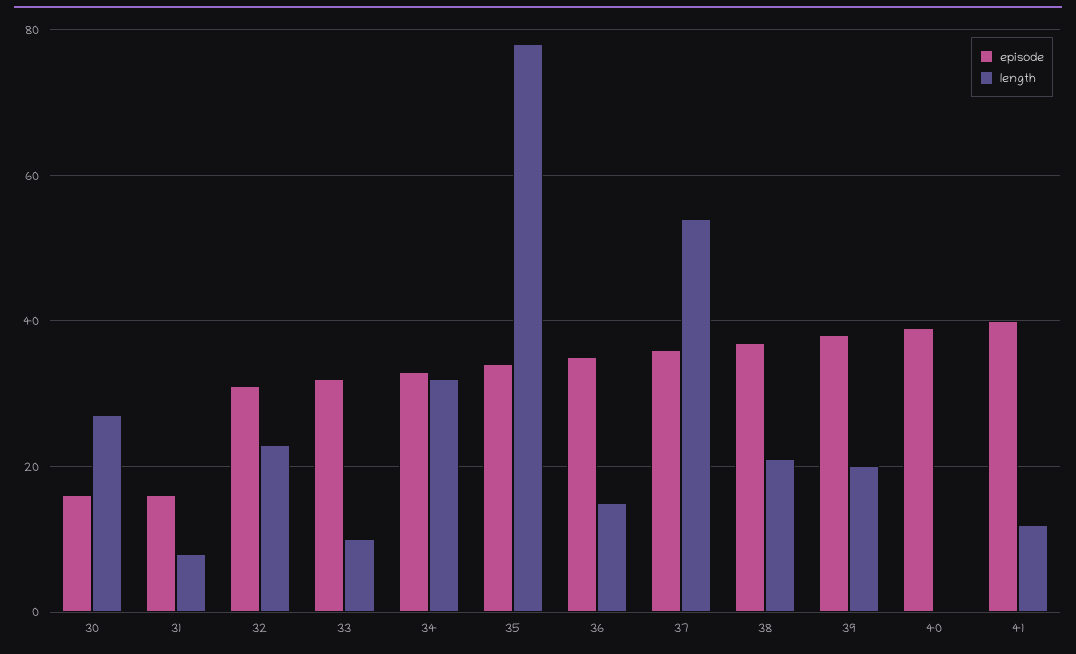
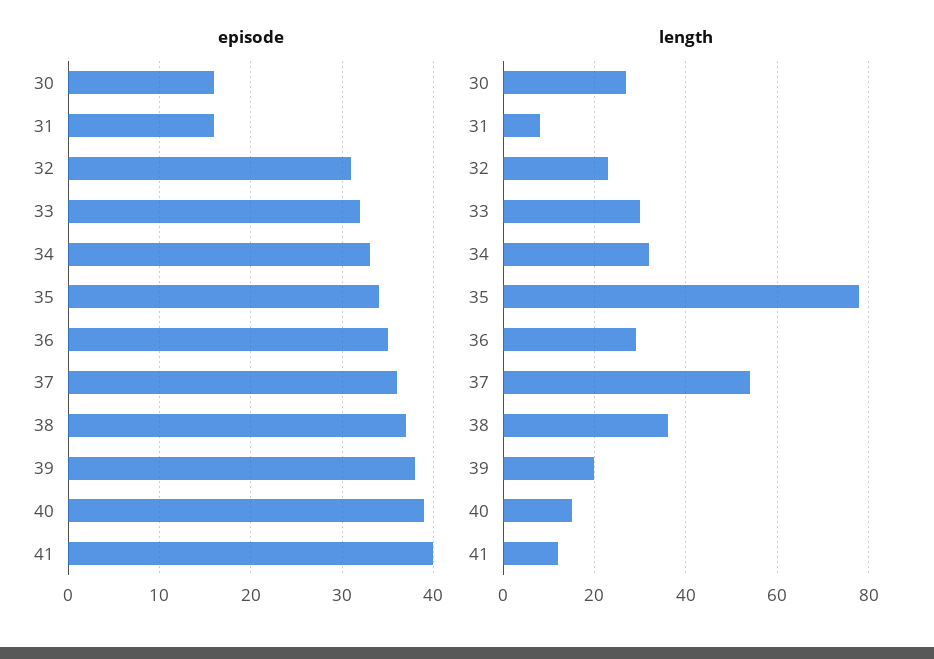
  {
    "episode": {
      "30": 16,
      "31": 16,
      "32": 31,
      "33": 32,
      "34": 33,
      "35": 34,
      "36": 35,
      "37": 36,
      "38": 37,
      "39": 38,
      "40": 39,
      "41": 40
    },
    "length": {
      "30": 25,
      "31": 10,
      "32": 25,
-     "33": 10,
+     "33": 30,
      "34": 30,
      "35": 80,
-     "36": 15,
+     "36": 30,
      "37": 55,
-     "38": 20,
+     "38": 35,
      "39": 20,
-     "40": 0,
+     "40": 15,
      "41": 10
    }
  }

